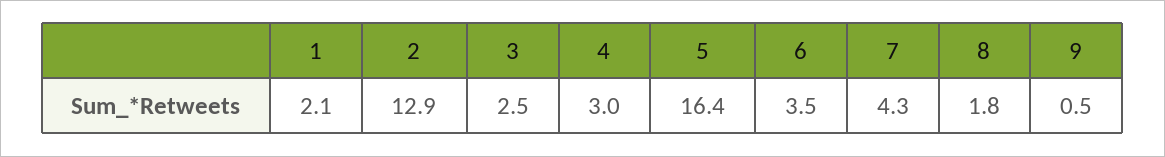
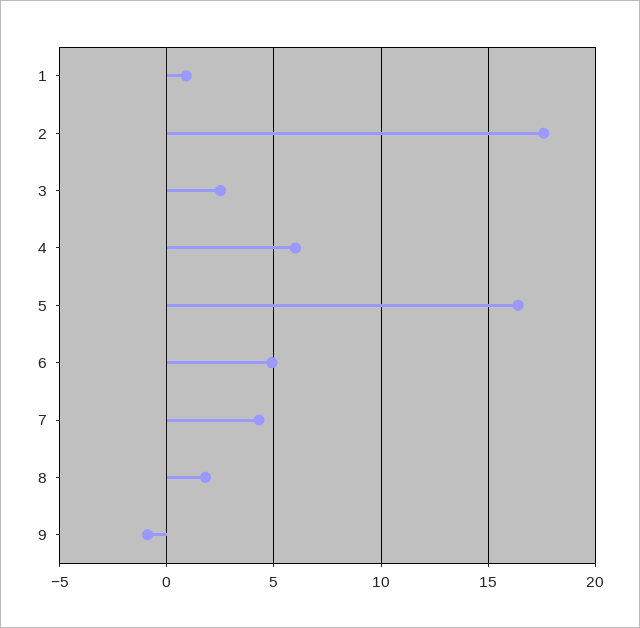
  {
-   "1": 2.1,
+   "1": 1,
-   "2": 12.9,
+   "2": 17.5,
    "3": 2.5,
-   "4": 3,
+   "4": 6,
    "5": 16.4,
-   "6": 3.5,
+   "6": 5,
    "7": 4.3,
    "8": 1.8,
-   "9": 0.5
+   "9": -1
  }

